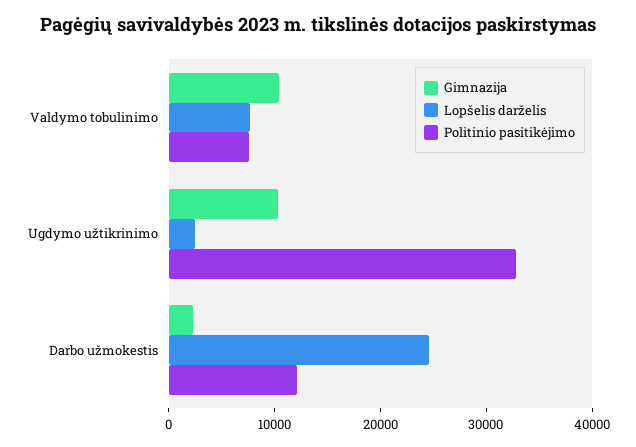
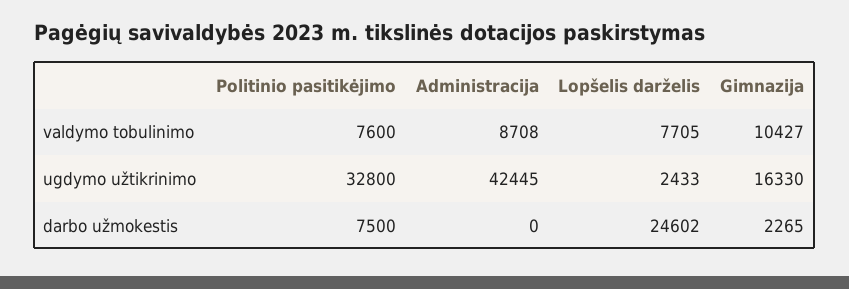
  {
    "Gimnazija": {
      "Valdymo tobulinimo": 10427,
-     "Ugdymo užtikrinimo": 10000,
+     "Ugdymo užtikrinimo": 16330,
      "Darbo užmokestis": 2265
    },
    "Lopšelis darželis": {
      "Valdymo tobulinimo": 7705,
      "Ugdymo užtikrinimo": 2433,
      "Darbo užmokestis": 24602
    },
    "Politinio pasitikėjimo": {
      "Valdymo tobulinimo": 7600,
      "Ugdymo užtikrinimo": 32800,
-     "Darbo užmokestis": 12000
+     "Darbo užmokestis": 7500
-   }
+   },
+   "Administracija": {
+     "Valdymo tobulinimo": 8708,
+     "Ugdymo užtikrinimo": 42445,
+     "Darbo užmokestis": 0
+   }
  }

